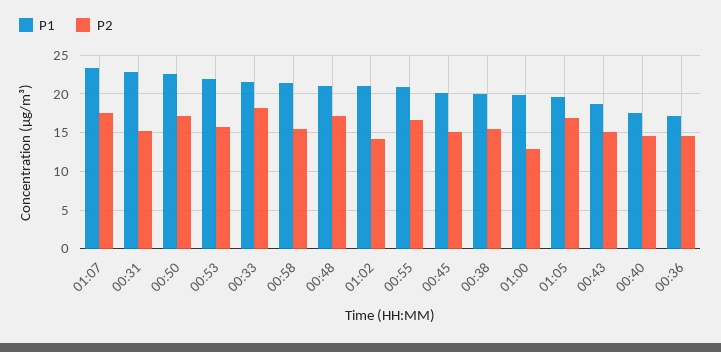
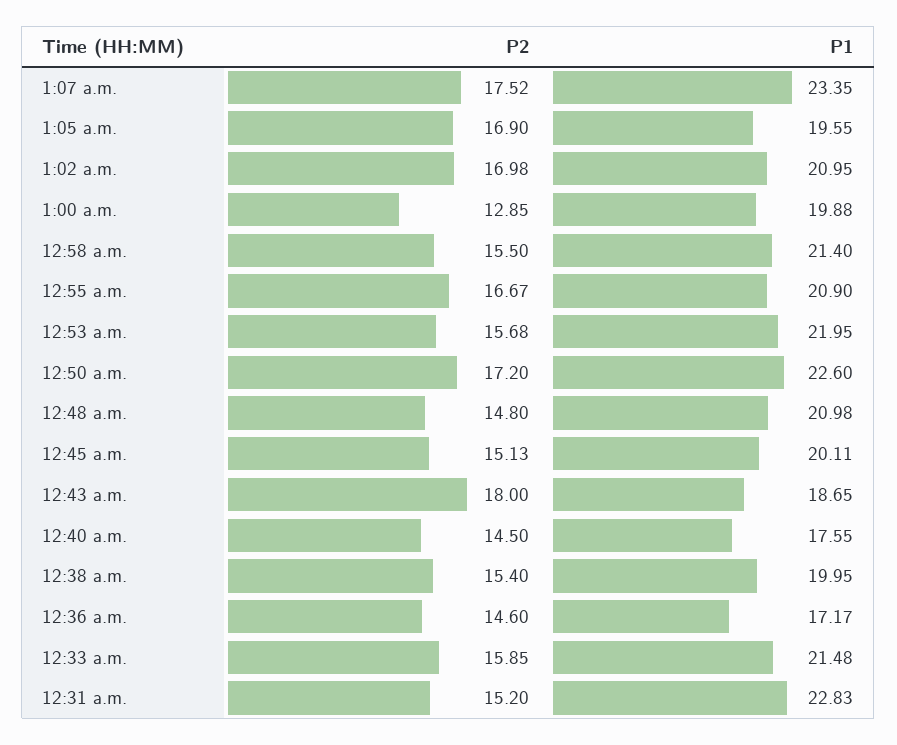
  {
    "P1": {
      "01:07": 23.35,
      "00:31": 22.83,
      "00:50": 22.6,
      "00:53": 21.95,
      "00:33": 21.48,
      "00:58": 21.4,
      "00:48": 20.98,
      "01:02": 20.95,
      "00:55": 20.9,
      "00:45": 20.11,
      "00:38": 19.95,
      "01:00": 19.88,
      "01:05": 19.55,
      "00:43": 18.65,
      "00:40": 17.55,
      "00:36": 17.17
    },
    "P2": {
      "01:07": 17.52,
      "00:31": 15.2,
      "00:50": 17.2,
      "00:53": 15.68,
-     "00:33": 18,
+     "00:33": 15.85,
      "00:58": 15.5,
-     "00:48": 17,
+     "00:48": 14.8,
-     "01:02": 14,
+     "01:02": 16.98,
      "00:55": 16.67,
      "00:45": 15.13,
      "00:38": 15.4,
      "01:00": 12.85,
      "01:05": 16.9,
-     "00:43": 15,
+     "00:43": 18,
      "00:40": 14.5,
      "00:36": 14.6
    }
  }

